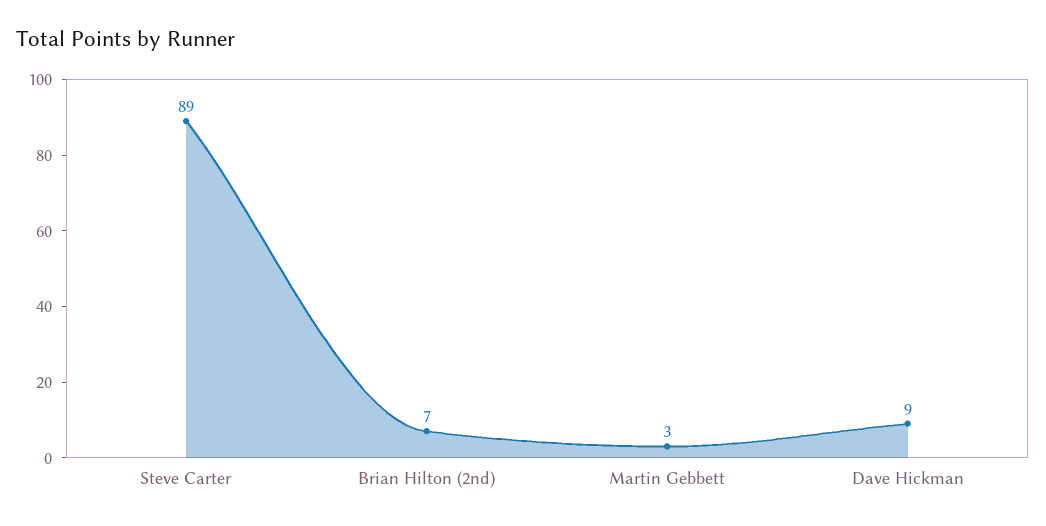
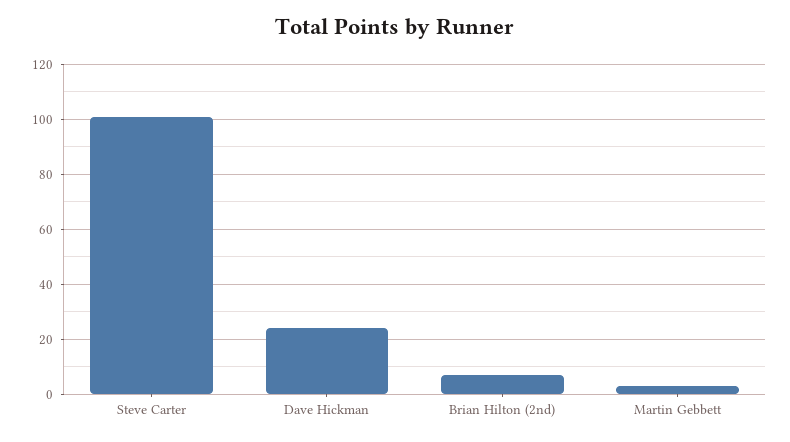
  {
-   "Steve Carter": 89,
+   "Steve Carter": 100,
    "Brian Hilton (2nd)": 7,
    "Martin Gebbett": 3,
-   "Dave Hickman": 9
+   "Dave Hickman": 25
  }

